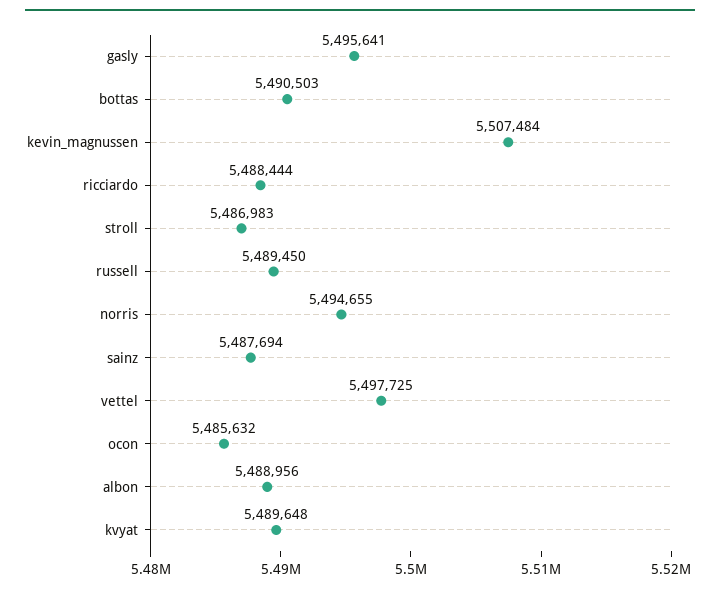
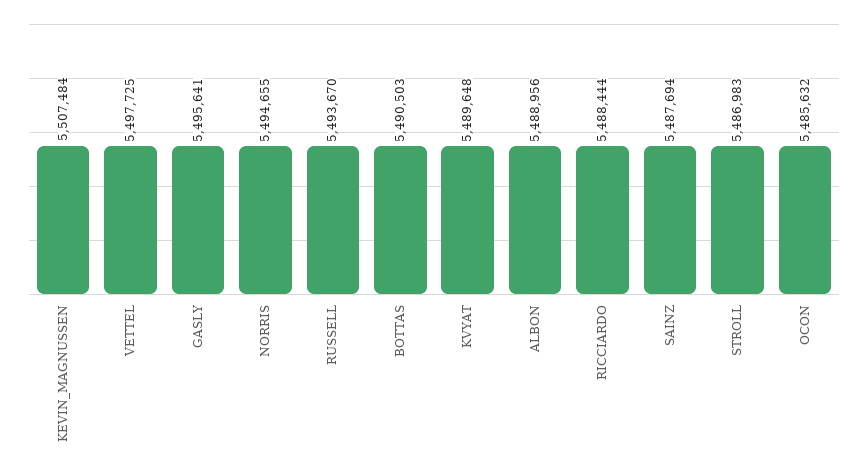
  {
    "gasly": 5495641,
    "bottas": 5490503,
    "kevin_magnussen": 5507484,
    "ricciardo": 5488444,
    "stroll": 5486983,
-   "russell": 5489450,
+   "russell": 5493670,
    "norris": 5494655,
    "sainz": 5487694,
    "vettel": 5497725,
    "ocon": 5485632,
    "albon": 5488956,
    "kvyat": 5489648
  }

